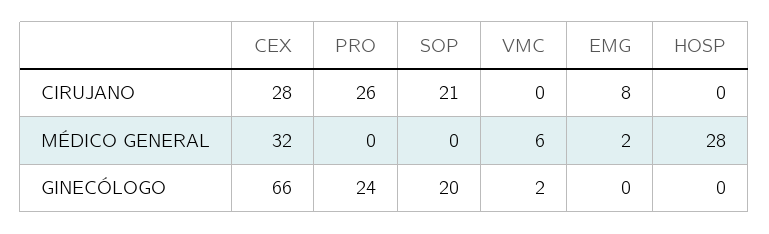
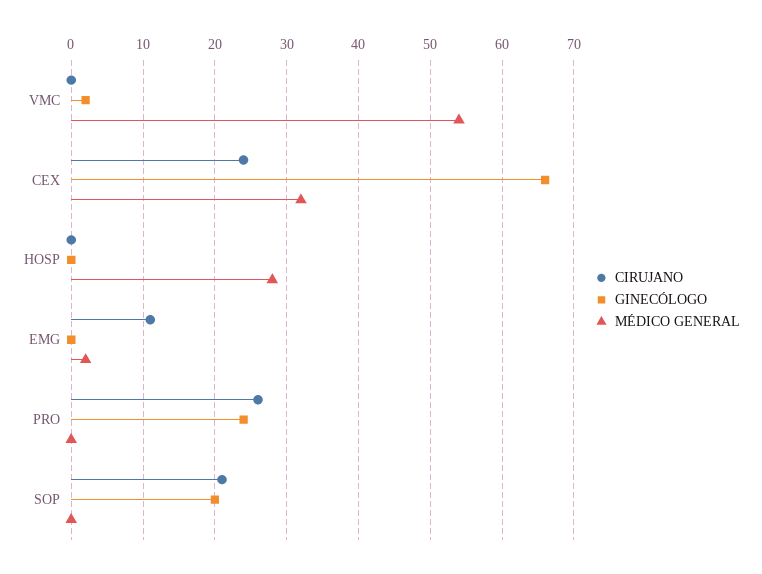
  {
    "CIRUJANO": {
-     "CEX": 28,
+     "CEX": 24,
      "PRO": 26,
      "SOP": 21,
      "VMC": 0,
-     "EMG": 8,
+     "EMG": 11,
      "HOSP": 0
    },
    "MÉDICO GENERAL": {
      "CEX": 32,
      "PRO": 0,
      "SOP": 0,
-     "VMC": 6,
+     "VMC": 54,
      "EMG": 2,
      "HOSP": 28
    },
    "GINECÓLOGO": {
      "CEX": 66,
      "PRO": 24,
      "SOP": 20,
      "VMC": 2,
      "EMG": 0,
      "HOSP": 0
    }
  }

